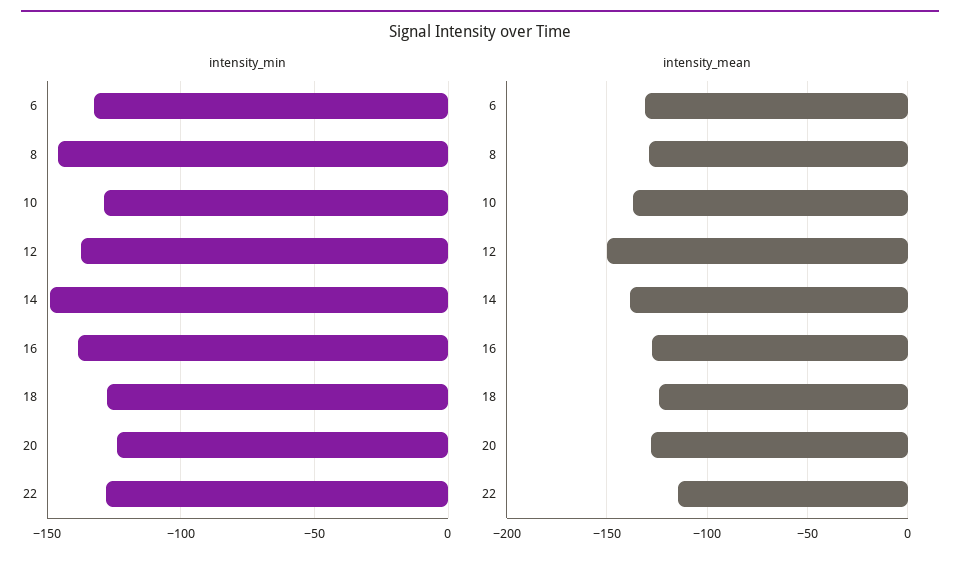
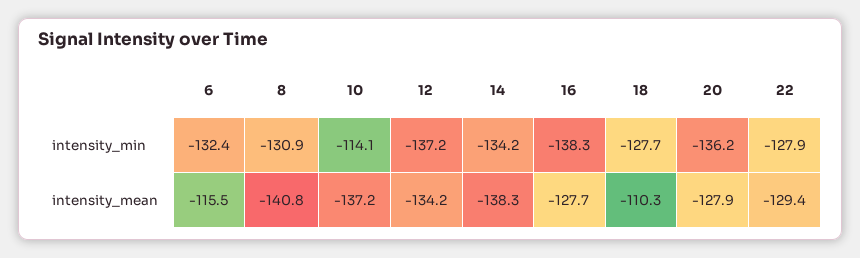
  {
    "intensity_min": {
      "6": -132.4,
-     "8": -145,
+     "8": -130.9,
-     "10": -130,
+     "10": -114.1,
      "12": -137.2,
-     "14": -150,
+     "14": -134.2,
      "16": -138.3,
      "18": -127.7,
-     "20": -125,
+     "20": -136.2,
      "22": -127.9
    },
    "intensity_mean": {
-     "6": -130,
+     "6": -115.5,
-     "8": -130,
+     "8": -140.8,
      "10": -137.2,
-     "12": -150,
+     "12": -134.2,
      "14": -138.3,
      "16": -127.7,
-     "18": -125,
+     "18": -110.3,
      "20": -127.9,
-     "22": -115
+     "22": -129.4
    }
  }

